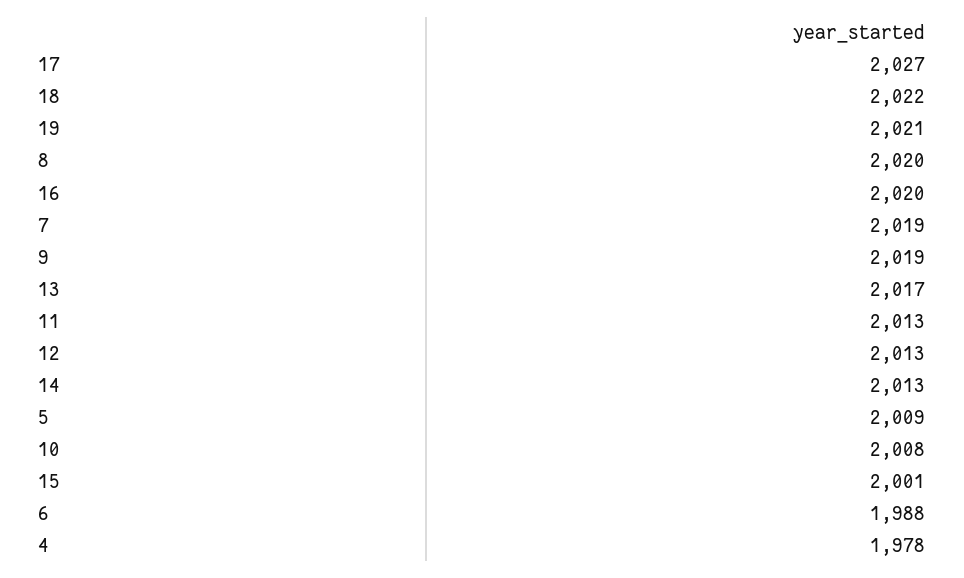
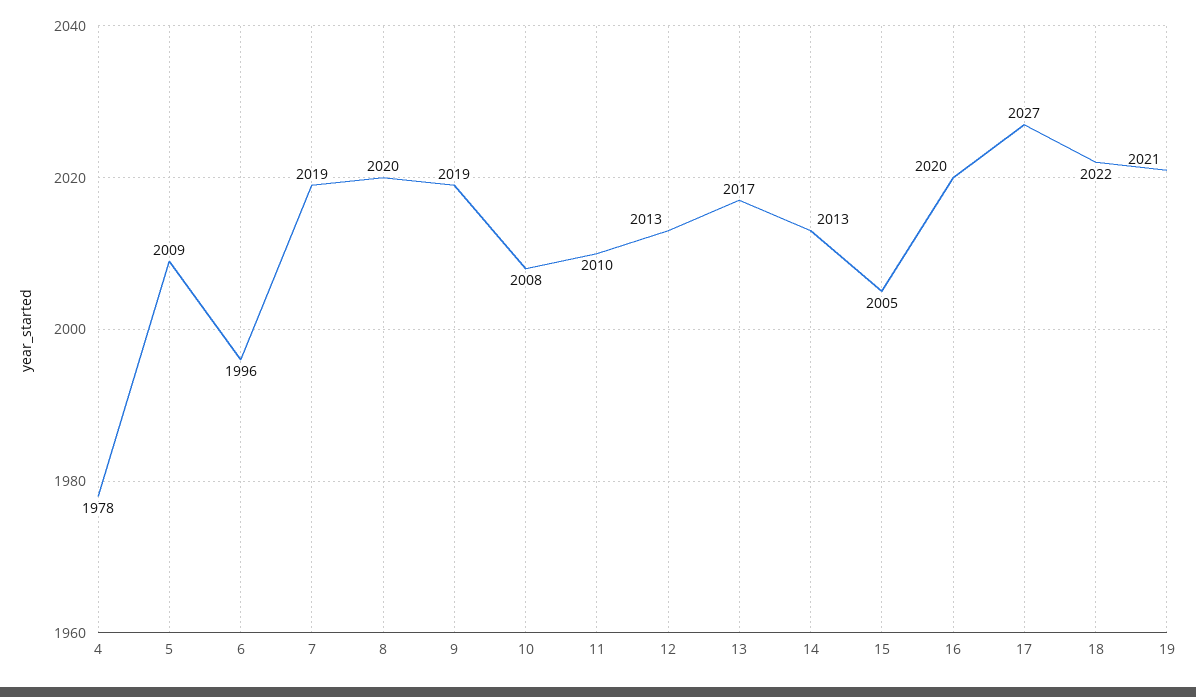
  {
    "17": 2027,
    "18": 2022,
    "19": 2021,
    "8": 2020,
    "16": 2020,
    "7": 2019,
    "9": 2019,
    "13": 2017,
-   "11": 2013,
+   "11": 2010,
    "12": 2013,
    "14": 2013,
    "5": 2009,
    "10": 2008,
-   "15": 2001,
+   "15": 2005,
-   "6": 1988,
+   "6": 1996,
    "4": 1978
  }

